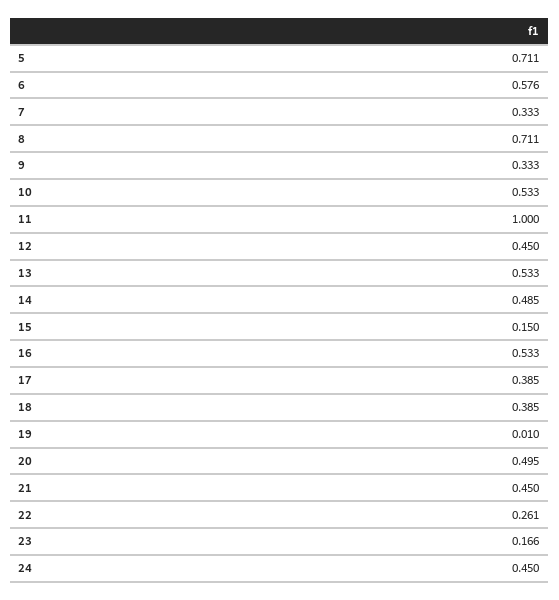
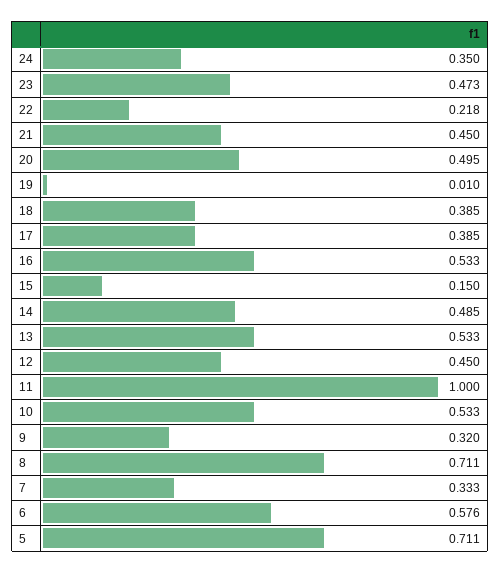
  {
    "5": 0.711,
    "6": 0.576,
    "7": 0.333,
    "8": 0.711,
-   "9": 0.333,
+   "9": 0.32,
    "10": 0.533,
    "11": 1,
    "12": 0.45,
    "13": 0.533,
    "14": 0.485,
    "15": 0.15,
    "16": 0.533,
    "17": 0.385,
    "18": 0.385,
    "19": 0.01,
    "20": 0.495,
    "21": 0.45,
-   "22": 0.261,
+   "22": 0.218,
-   "23": 0.166,
+   "23": 0.473,
-   "24": 0.45
+   "24": 0.35
  }

